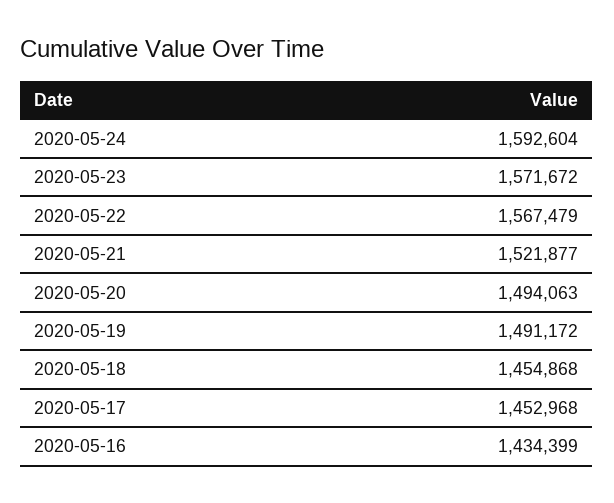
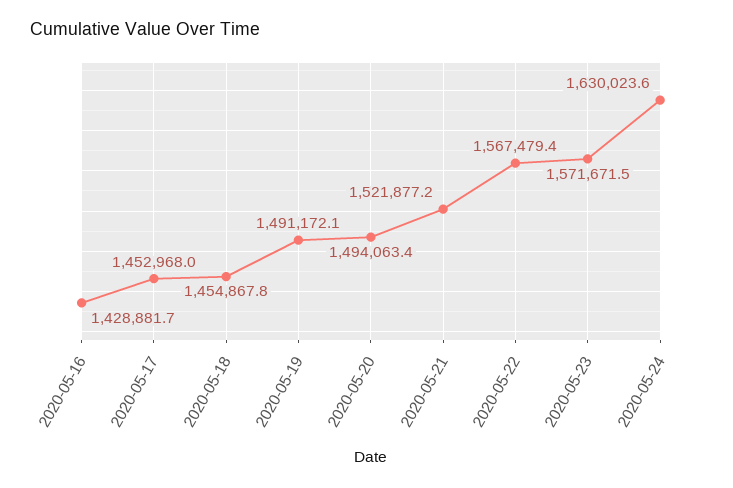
  {
-   "2020-05-24": 1592604,
+   "2020-05-24": 1630023.6,
    "2020-05-23": 1571671.5,
    "2020-05-22": 1567479.4,
    "2020-05-21": 1521877.2,
    "2020-05-20": 1494063.4,
    "2020-05-19": 1491172.1,
    "2020-05-18": 1454867.8,
    "2020-05-17": 1452968,
-   "2020-05-16": 1434399
+   "2020-05-16": 1428881.7
  }

